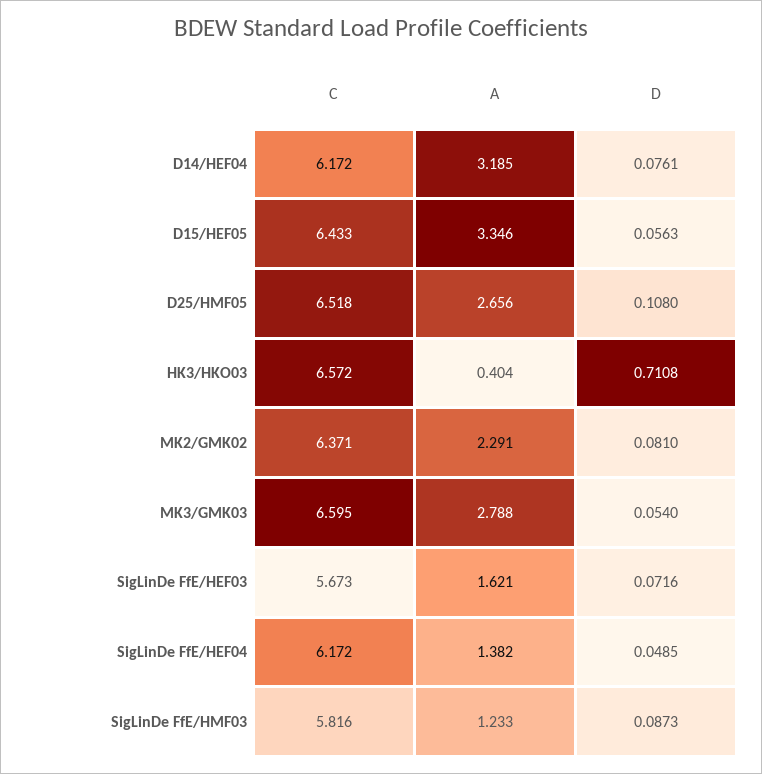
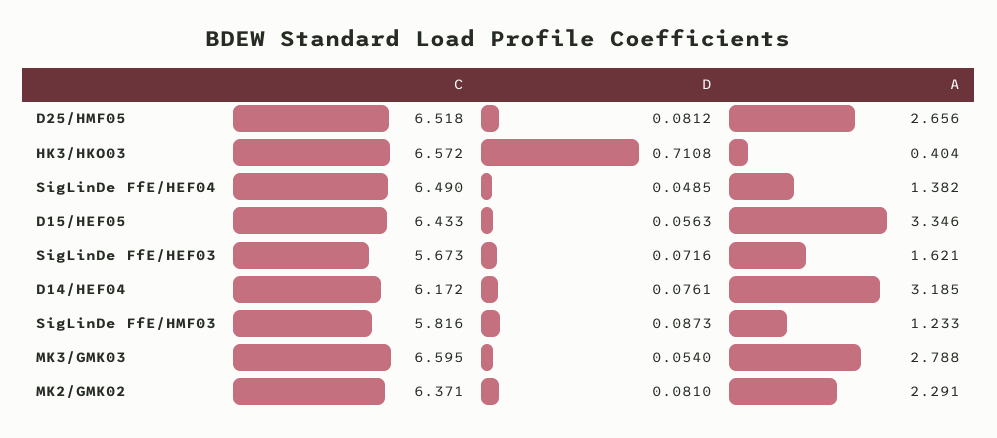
  {
    "C": {
      "D14/HEF04": 6.172,
      "D15/HEF05": 6.433,
      "D25/HMF05": 6.518,
      "HK3/HKO03": 6.572,
      "MK2/GMK02": 6.371,
      "MK3/GMK03": 6.595,
      "SigLinDe FfE/HEF03": 5.673,
-     "SigLinDe FfE/HEF04": 6.172,
+     "SigLinDe FfE/HEF04": 6.49,
      "SigLinDe FfE/HMF03": 5.816
    },
    "A": {
      "D14/HEF04": 3.185,
      "D15/HEF05": 3.346,
      "D25/HMF05": 2.656,
      "HK3/HKO03": 0.404,
      "MK2/GMK02": 2.291,
      "MK3/GMK03": 2.788,
      "SigLinDe FfE/HEF03": 1.621,
      "SigLinDe FfE/HEF04": 1.382,
      "SigLinDe FfE/HMF03": 1.233
    },
    "D": {
      "D14/HEF04": 0.0761,
      "D15/HEF05": 0.0563,
-     "D25/HMF05": 0.108,
+     "D25/HMF05": 0.0812,
      "HK3/HKO03": 0.7108,
      "MK2/GMK02": 0.081,
      "MK3/GMK03": 0.054,
      "SigLinDe FfE/HEF03": 0.0716,
      "SigLinDe FfE/HEF04": 0.0485,
      "SigLinDe FfE/HMF03": 0.0873
    }
  }

